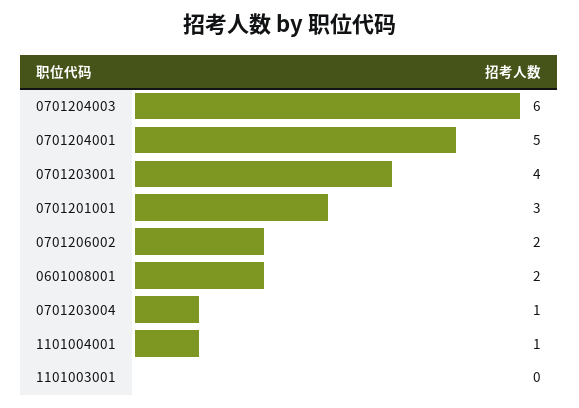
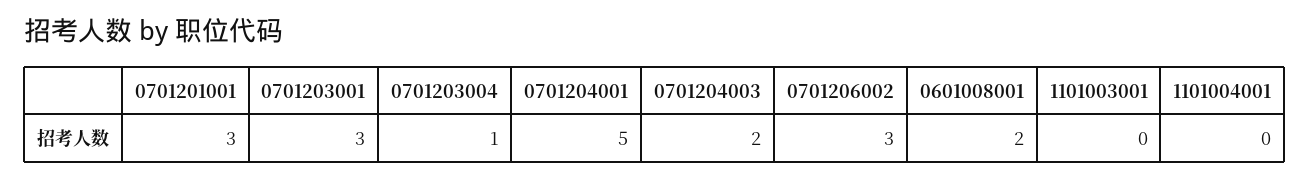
  {
-   "0701204003": 6,
+   "0701204003": 2,
    "0701204001": 5,
-   "0701203001": 4,
+   "0701203001": 3,
    "0701201001": 3,
-   "0701206002": 2,
+   "0701206002": 3,
    "0601008001": 2,
    "0701203004": 1,
-   "1101004001": 1,
+   "1101004001": 0,
    "1101003001": 0
  }

